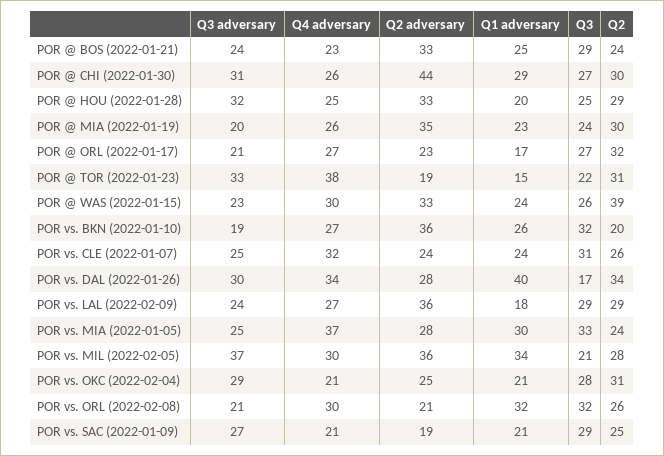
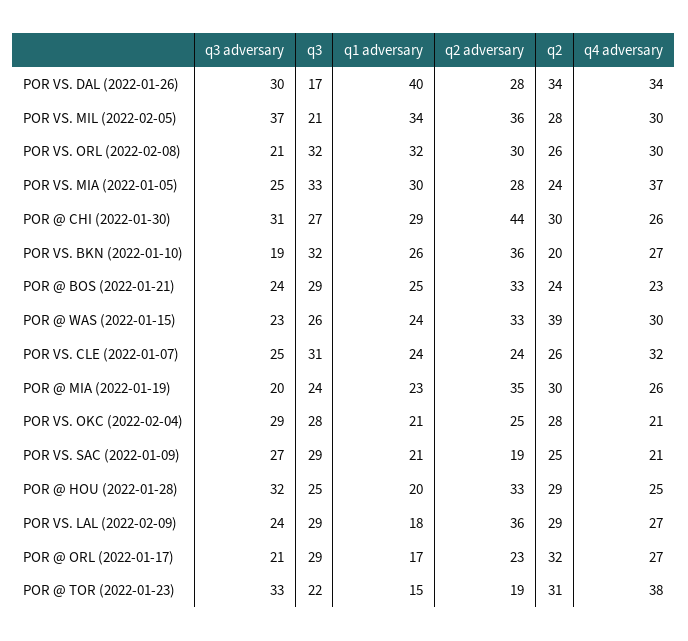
  {
    "Q3 adversary": {
      "POR @ BOS (2022-01-21)": 24,
      "POR @ CHI (2022-01-30)": 31,
      "POR @ HOU (2022-01-28)": 32,
      "POR @ MIA (2022-01-19)": 20,
      "POR @ ORL (2022-01-17)": 21,
      "POR @ TOR (2022-01-23)": 33,
      "POR @ WAS (2022-01-15)": 23,
      "POR vs. BKN (2022-01-10)": 19,
      "POR vs. CLE (2022-01-07)": 25,
      "POR vs. DAL (2022-01-26)": 30,
      "POR vs. LAL (2022-02-09)": 24,
      "POR vs. MIA (2022-01-05)": 25,
      "POR vs. MIL (2022-02-05)": 37,
      "POR vs. OKC (2022-02-04)": 29,
      "POR vs. ORL (2022-02-08)": 21,
      "POR vs. SAC (2022-01-09)": 27
    },
    "Q4 adversary": {
      "POR @ BOS (2022-01-21)": 23,
      "POR @ CHI (2022-01-30)": 26,
      "POR @ HOU (2022-01-28)": 25,
      "POR @ MIA (2022-01-19)": 26,
      "POR @ ORL (2022-01-17)": 27,
      "POR @ TOR (2022-01-23)": 38,
      "POR @ WAS (2022-01-15)": 30,
      "POR vs. BKN (2022-01-10)": 27,
      "POR vs. CLE (2022-01-07)": 32,
      "POR vs. DAL (2022-01-26)": 34,
      "POR vs. LAL (2022-02-09)": 27,
      "POR vs. MIA (2022-01-05)": 37,
      "POR vs. MIL (2022-02-05)": 30,
      "POR vs. OKC (2022-02-04)": 21,
      "POR vs. ORL (2022-02-08)": 30,
      "POR vs. SAC (2022-01-09)": 21
    },
    "Q2 adversary": {
      "POR @ BOS (2022-01-21)": 33,
      "POR @ CHI (2022-01-30)": 44,
      "POR @ HOU (2022-01-28)": 33,
      "POR @ MIA (2022-01-19)": 35,
      "POR @ ORL (2022-01-17)": 23,
      "POR @ TOR (2022-01-23)": 19,
      "POR @ WAS (2022-01-15)": 33,
      "POR vs. BKN (2022-01-10)": 36,
      "POR vs. CLE (2022-01-07)": 24,
      "POR vs. DAL (2022-01-26)": 28,
      "POR vs. LAL (2022-02-09)": 36,
      "POR vs. MIA (2022-01-05)": 28,
      "POR vs. MIL (2022-02-05)": 36,
      "POR vs. OKC (2022-02-04)": 25,
-     "POR vs. ORL (2022-02-08)": 21,
+     "POR vs. ORL (2022-02-08)": 30,
      "POR vs. SAC (2022-01-09)": 19
    },
    "Q1 adversary": {
      "POR @ BOS (2022-01-21)": 25,
      "POR @ CHI (2022-01-30)": 29,
      "POR @ HOU (2022-01-28)": 20,
      "POR @ MIA (2022-01-19)": 23,
      "POR @ ORL (2022-01-17)": 17,
      "POR @ TOR (2022-01-23)": 15,
      "POR @ WAS (2022-01-15)": 24,
      "POR vs. BKN (2022-01-10)": 26,
      "POR vs. CLE (2022-01-07)": 24,
      "POR vs. DAL (2022-01-26)": 40,
      "POR vs. LAL (2022-02-09)": 18,
      "POR vs. MIA (2022-01-05)": 30,
      "POR vs. MIL (2022-02-05)": 34,
      "POR vs. OKC (2022-02-04)": 21,
      "POR vs. ORL (2022-02-08)": 32,
      "POR vs. SAC (2022-01-09)": 21
    },
    "Q3": {
      "POR @ BOS (2022-01-21)": 29,
      "POR @ CHI (2022-01-30)": 27,
      "POR @ HOU (2022-01-28)": 25,
      "POR @ MIA (2022-01-19)": 24,
-     "POR @ ORL (2022-01-17)": 27,
+     "POR @ ORL (2022-01-17)": 29,
      "POR @ TOR (2022-01-23)": 22,
      "POR @ WAS (2022-01-15)": 26,
      "POR vs. BKN (2022-01-10)": 32,
      "POR vs. CLE (2022-01-07)": 31,
      "POR vs. DAL (2022-01-26)": 17,
      "POR vs. LAL (2022-02-09)": 29,
      "POR vs. MIA (2022-01-05)": 33,
      "POR vs. MIL (2022-02-05)": 21,
      "POR vs. OKC (2022-02-04)": 28,
      "POR vs. ORL (2022-02-08)": 32,
      "POR vs. SAC (2022-01-09)": 29
    },
    "Q2": {
      "POR @ BOS (2022-01-21)": 24,
      "POR @ CHI (2022-01-30)": 30,
      "POR @ HOU (2022-01-28)": 29,
      "POR @ MIA (2022-01-19)": 30,
      "POR @ ORL (2022-01-17)": 32,
      "POR @ TOR (2022-01-23)": 31,
      "POR @ WAS (2022-01-15)": 39,
      "POR vs. BKN (2022-01-10)": 20,
      "POR vs. CLE (2022-01-07)": 26,
      "POR vs. DAL (2022-01-26)": 34,
      "POR vs. LAL (2022-02-09)": 29,
      "POR vs. MIA (2022-01-05)": 24,
      "POR vs. MIL (2022-02-05)": 28,
-     "POR vs. OKC (2022-02-04)": 31,
+     "POR vs. OKC (2022-02-04)": 28,
      "POR vs. ORL (2022-02-08)": 26,
      "POR vs. SAC (2022-01-09)": 25
    }
  }

